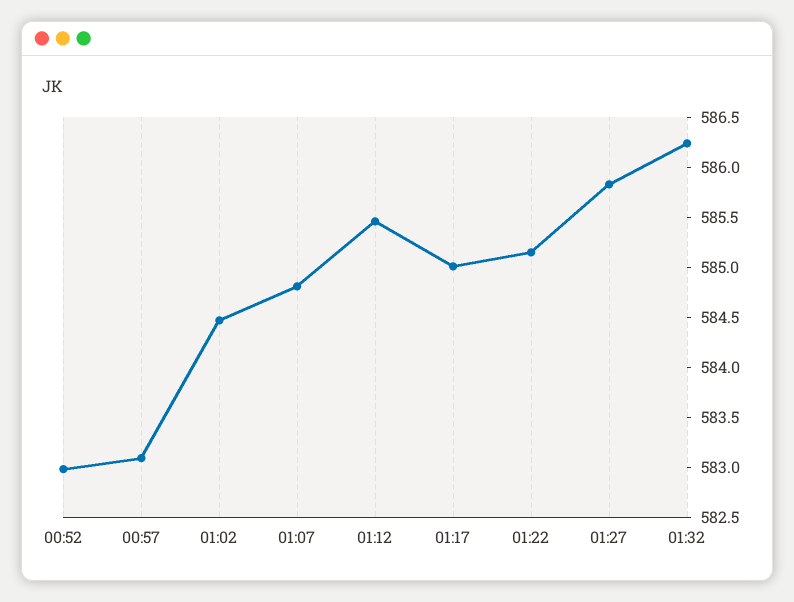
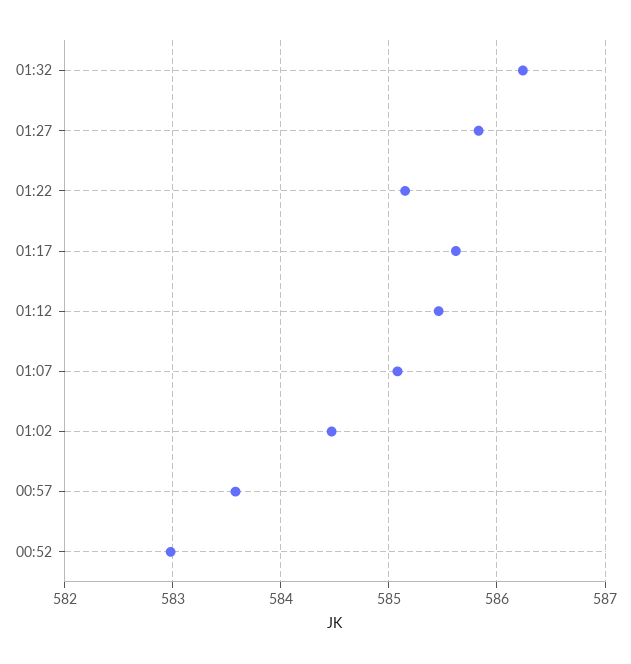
  {
    "00:52": 583,
-   "00:57": 583.1,
+   "00:57": 583.6,
    "01:02": 584.5,
-   "01:07": 584.8,
+   "01:07": 585.1,
    "01:12": 585.5,
-   "01:17": 585,
+   "01:17": 585.6,
    "01:22": 585.2,
    "01:27": 585.8,
    "01:32": 586.2
  }

